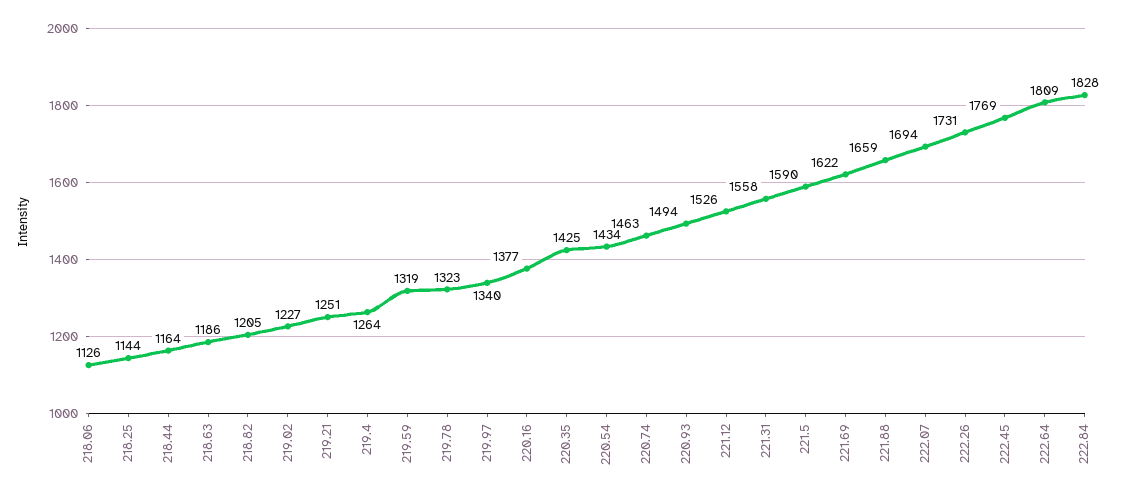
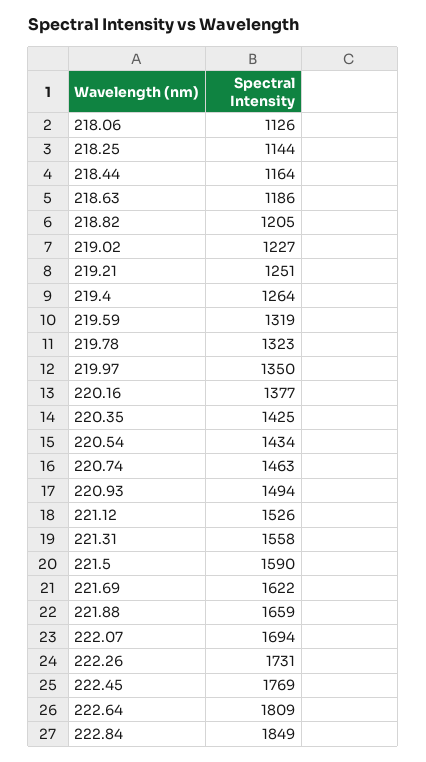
  {
    "218.06": 1126,
    "218.25": 1144,
    "218.44": 1164,
    "218.63": 1186,
    "218.82": 1205,
    "219.02": 1227,
    "219.21": 1251,
    "219.4": 1264,
    "219.59": 1319,
    "219.78": 1323,
-   "219.97": 1340,
+   "219.97": 1350,
    "220.16": 1377,
    "220.35": 1425,
    "220.54": 1434,
    "220.74": 1463,
    "220.93": 1494,
    "221.12": 1526,
    "221.31": 1558,
    "221.5": 1590,
    "221.69": 1622,
    "221.88": 1659,
    "222.07": 1694,
    "222.26": 1731,
    "222.45": 1769,
    "222.64": 1809,
-   "222.84": 1828
+   "222.84": 1849
  }

